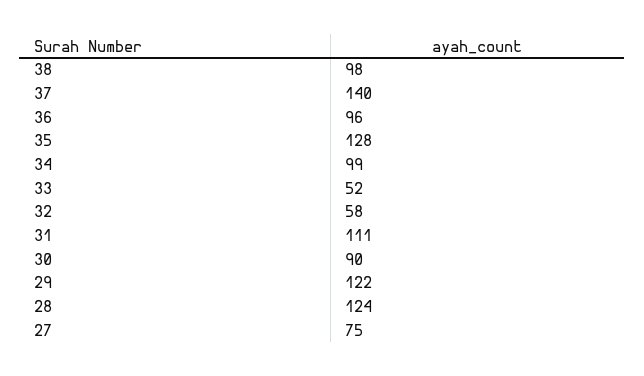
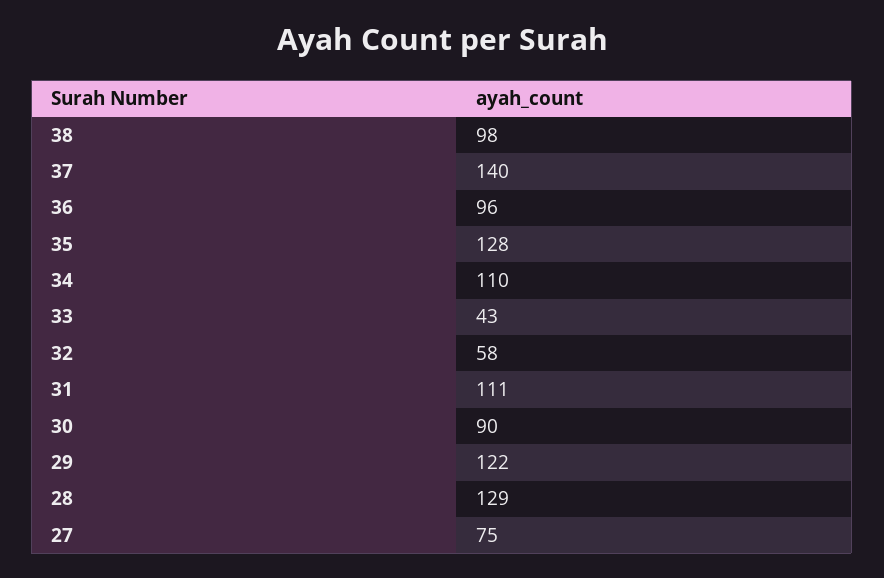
  {
    "38": 98,
    "37": 140,
    "36": 96,
    "35": 128,
-   "34": 99,
+   "34": 110,
-   "33": 52,
+   "33": 43,
    "32": 58,
    "31": 111,
    "30": 90,
    "29": 122,
-   "28": 124,
+   "28": 129,
    "27": 75
  }

